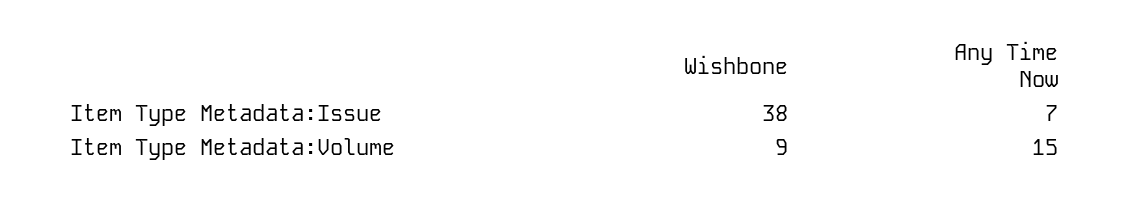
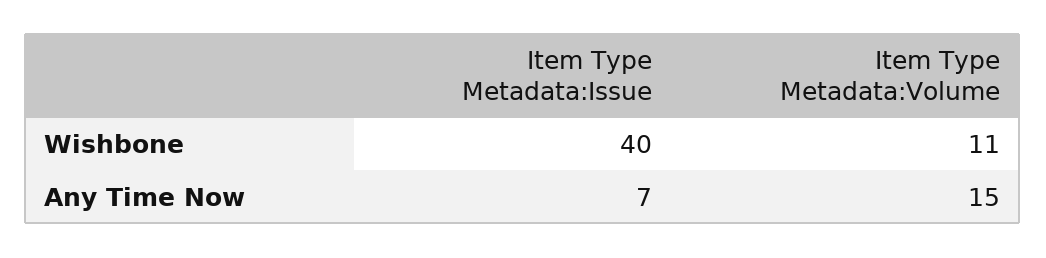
  {
    "Wishbone": {
-     "Item Type Metadata:Issue": 38,
+     "Item Type Metadata:Issue": 40,
-     "Item Type Metadata:Volume": 9
+     "Item Type Metadata:Volume": 11
    },
    "Any Time Now": {
      "Item Type Metadata:Issue": 7,
      "Item Type Metadata:Volume": 15
    }
  }

